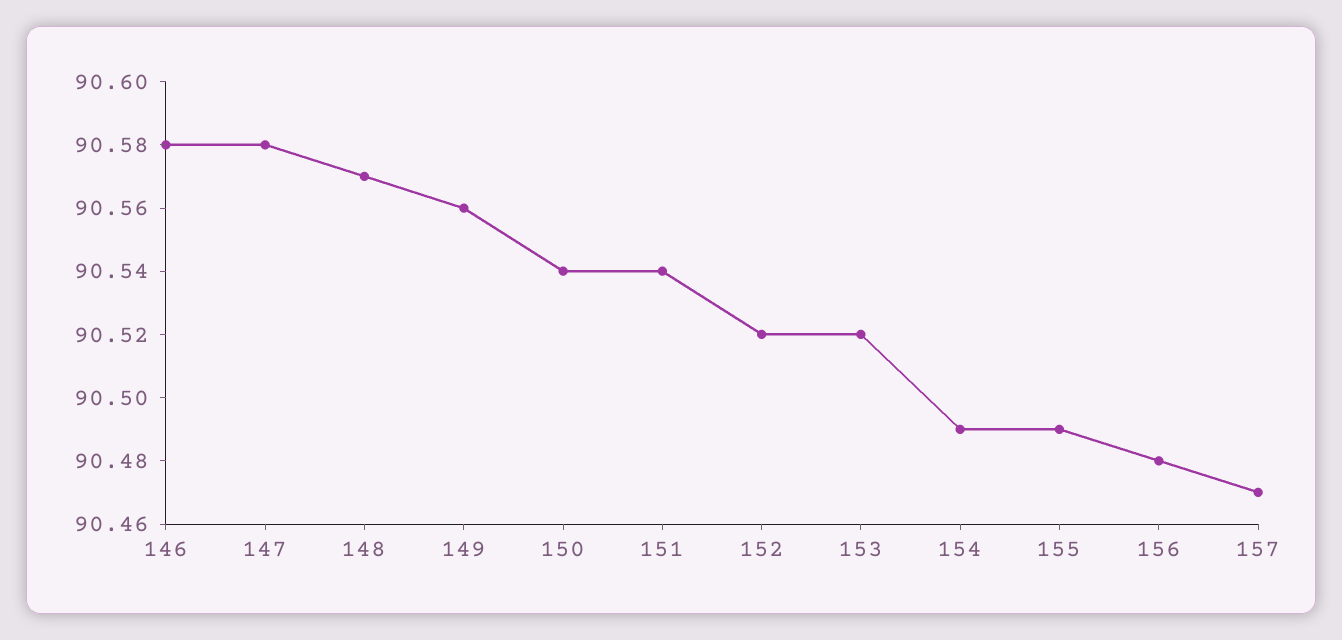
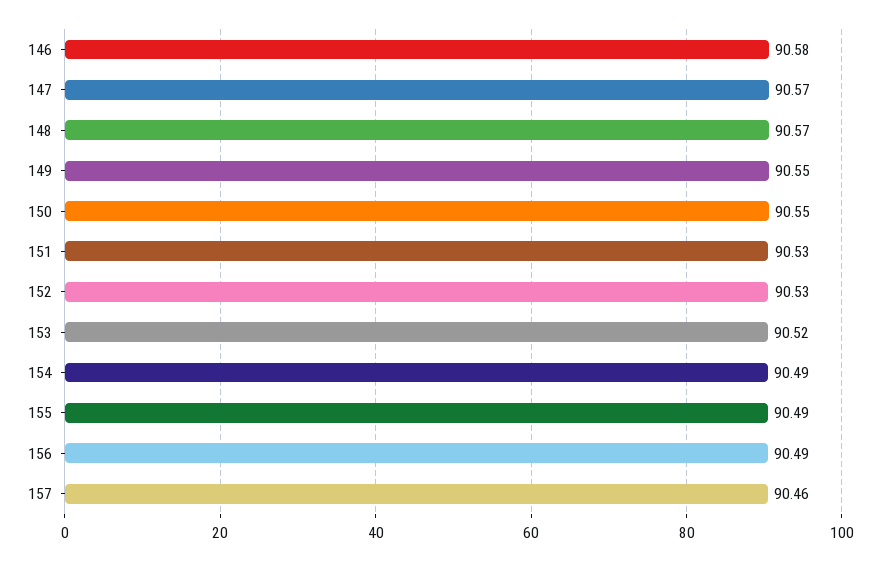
  {
    "146": 90.58,
-   "147": 90.58,
+   "147": 90.57,
    "148": 90.57,
-   "149": 90.56,
+   "149": 90.55,
-   "150": 90.54,
+   "150": 90.55,
-   "151": 90.54,
+   "151": 90.53,
-   "152": 90.52,
+   "152": 90.53,
    "153": 90.52,
    "154": 90.49,
    "155": 90.49,
-   "156": 90.48,
+   "156": 90.49,
-   "157": 90.47
+   "157": 90.46
  }

